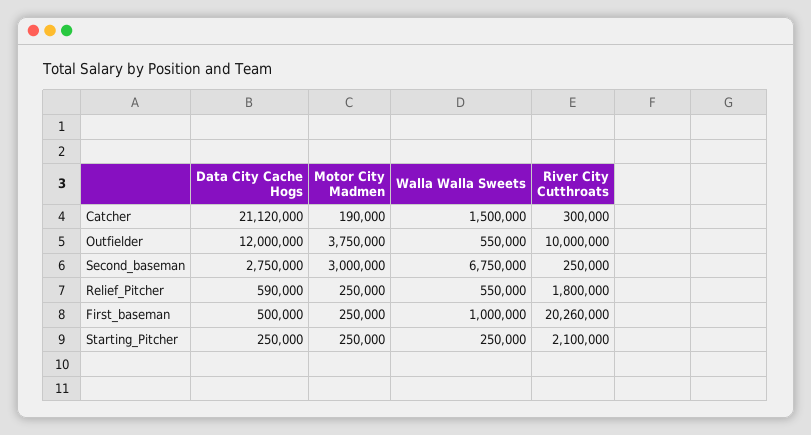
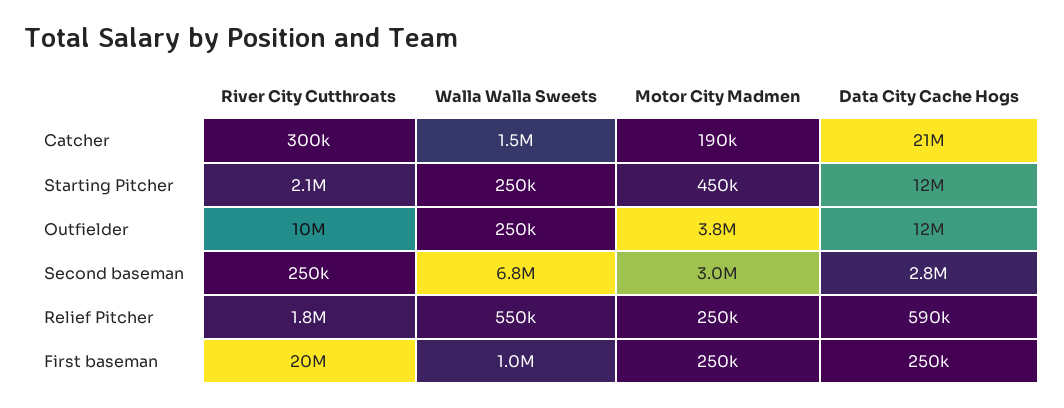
  {
    "Data City Cache Hogs": {
      "Catcher": 21120000,
      "Outfielder": 12000000,
      "Second_baseman": 2750000,
      "Relief_Pitcher": 590000,
-     "First_baseman": 500000,
+     "First_baseman": 250000,
-     "Starting_Pitcher": 250000
+     "Starting_Pitcher": 12000000
    },
    "Motor City Madmen": {
      "Catcher": 190000,
      "Outfielder": 3750000,
      "Second_baseman": 3000000,
      "Relief_Pitcher": 250000,
      "First_baseman": 250000,
-     "Starting_Pitcher": 250000
+     "Starting_Pitcher": 450000
    },
    "Walla Walla Sweets": {
      "Catcher": 1500000,
-     "Outfielder": 550000,
+     "Outfielder": 250000,
      "Second_baseman": 6750000,
      "Relief_Pitcher": 550000,
      "First_baseman": 1000000,
      "Starting_Pitcher": 250000
    },
    "River City Cutthroats": {
      "Catcher": 300000,
      "Outfielder": 10000000,
      "Second_baseman": 250000,
      "Relief_Pitcher": 1800000,
      "First_baseman": 20260000,
      "Starting_Pitcher": 2100000
    }
  }

